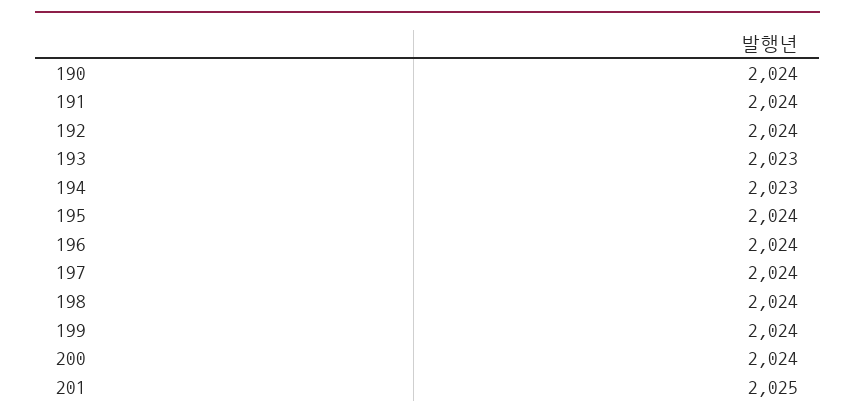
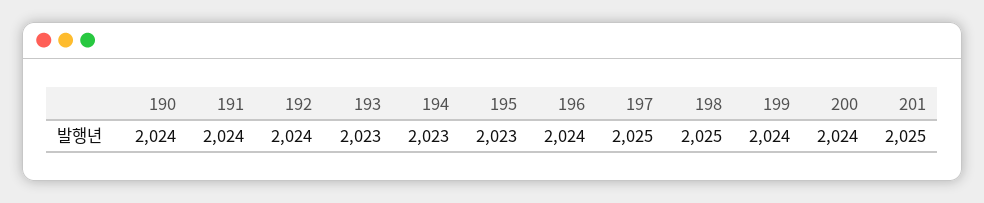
  {
    "190": 2024,
    "191": 2024,
    "192": 2024,
    "193": 2023,
    "194": 2023,
-   "195": 2024,
+   "195": 2023,
    "196": 2024,
-   "197": 2024,
+   "197": 2025,
-   "198": 2024,
+   "198": 2025,
    "199": 2024,
    "200": 2024,
    "201": 2025
  }

